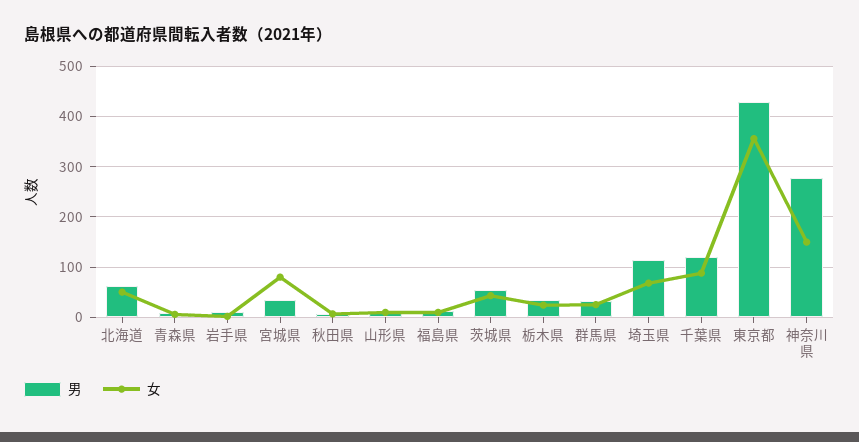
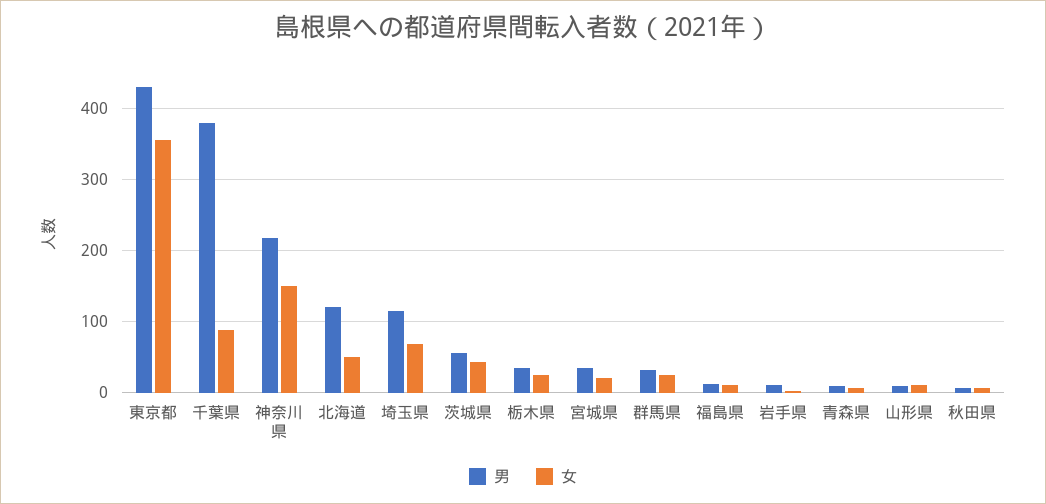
  {
    "男": {
-     "北海道": 60,
+     "北海道": 120,
      "青森県": 10,
      "岩手県": 10,
      "宮城県": 30,
      "秋田県": 10,
      "山形県": 10,
      "福島県": 10,
      "茨城県": 60,
      "栃木県": 40,
      "群馬県": 30,
      "埼玉県": 120,
-     "千葉県": 120,
+     "千葉県": 380,
      "東京都": 430,
-     "神奈川県": 280
+     "神奈川県": 220
    },
    "女": {
      "北海道": 50,
      "青森県": 10,
      "岩手県": 0,
-     "宮城県": 80,
+     "宮城県": 20,
      "秋田県": 10,
      "山形県": 10,
      "福島県": 10,
      "茨城県": 40,
      "栃木県": 20,
      "群馬県": 30,
      "埼玉県": 70,
      "千葉県": 90,
      "東京都": 360,
      "神奈川県": 150
    }
  }

